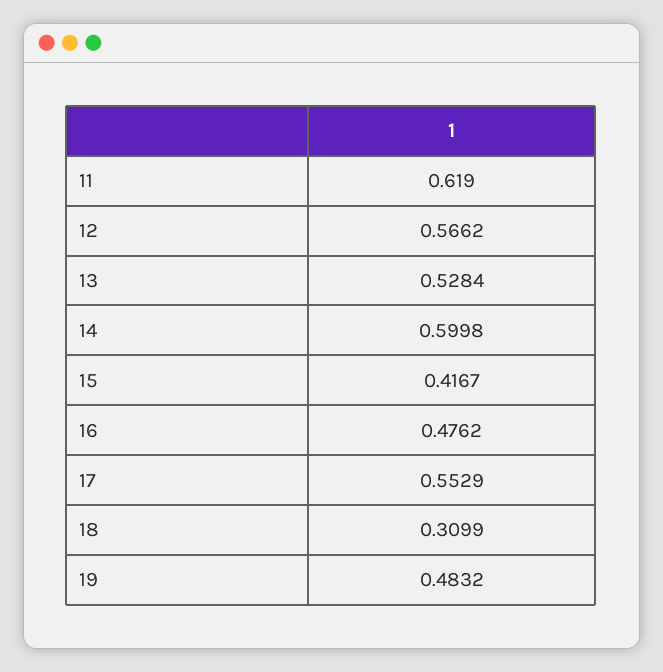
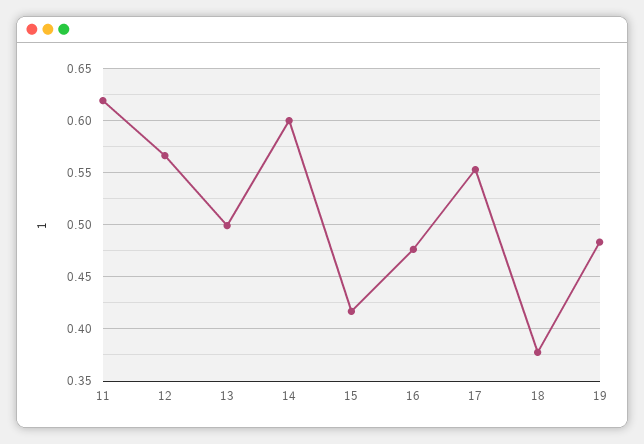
  {
    "11": 0.619,
    "12": 0.5662,
-   "13": 0.5284,
+   "13": 0.5,
    "14": 0.5998,
    "15": 0.4167,
    "16": 0.4762,
    "17": 0.5529,
-   "18": 0.3099,
+   "18": 0.38,
    "19": 0.4832
  }

